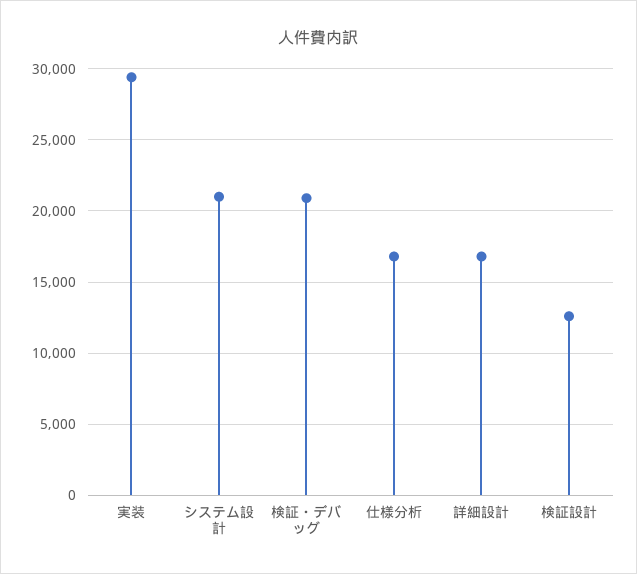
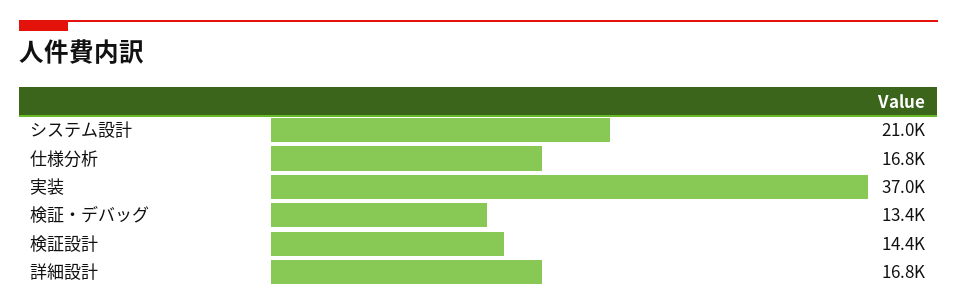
  {
-   "実装": 29500,
+   "実装": 37000,
    "システム設計": 21000,
-   "検証・デバッグ": 21000,
+   "検証・デバッグ": 13400,
    "仕様分析": 16800,
    "詳細設計": 16800,
-   "検証設計": 12500
+   "検証設計": 14400
  }

